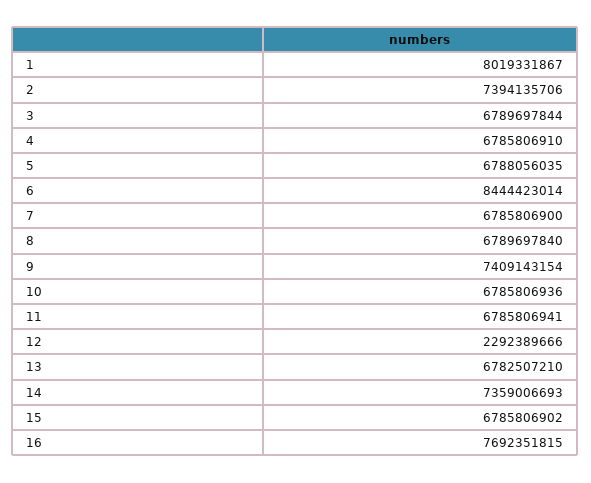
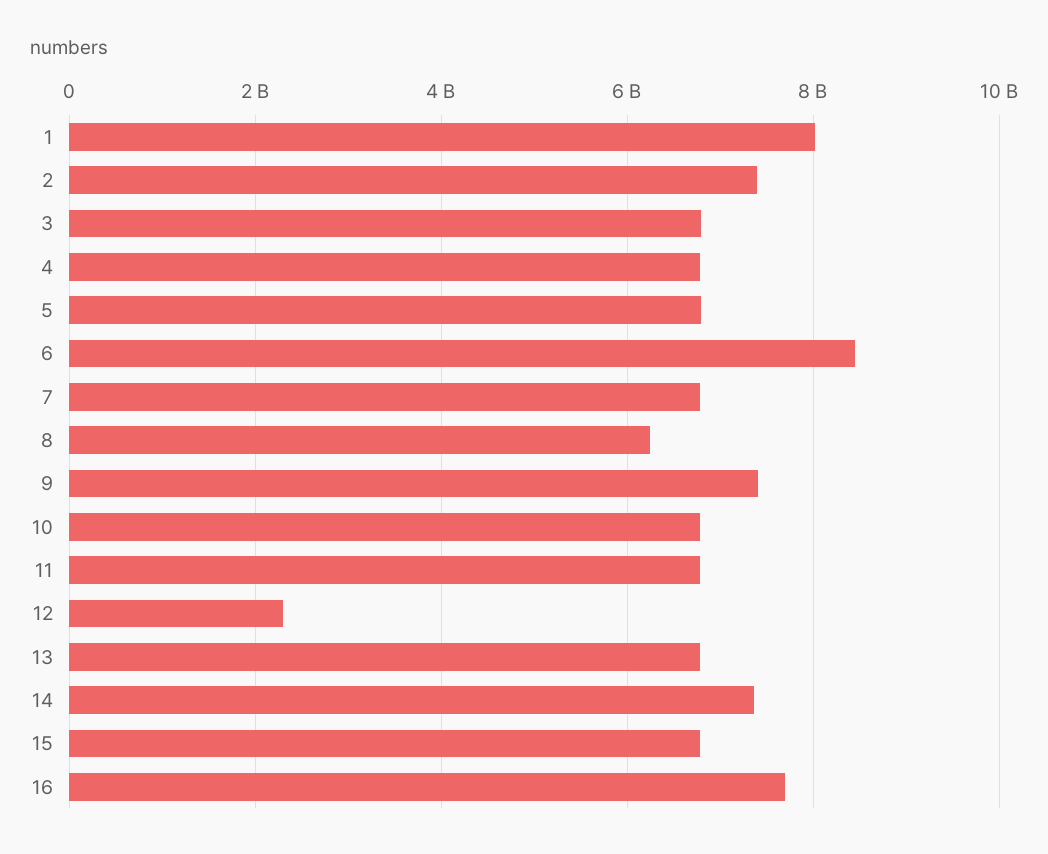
  {
    "1": 8019331867,
    "2": 7394135706,
    "3": 6789697844,
    "4": 6785806910,
    "5": 6788056035,
    "6": 8444423014,
    "7": 6785806900,
-   "8": 6789697840,
+   "8": 6200000000,
    "9": 7409143154,
    "10": 6785806936,
    "11": 6785806941,
    "12": 2292389666,
    "13": 6782507210,
    "14": 7359006693,
    "15": 6785806902,
    "16": 7692351815
  }

